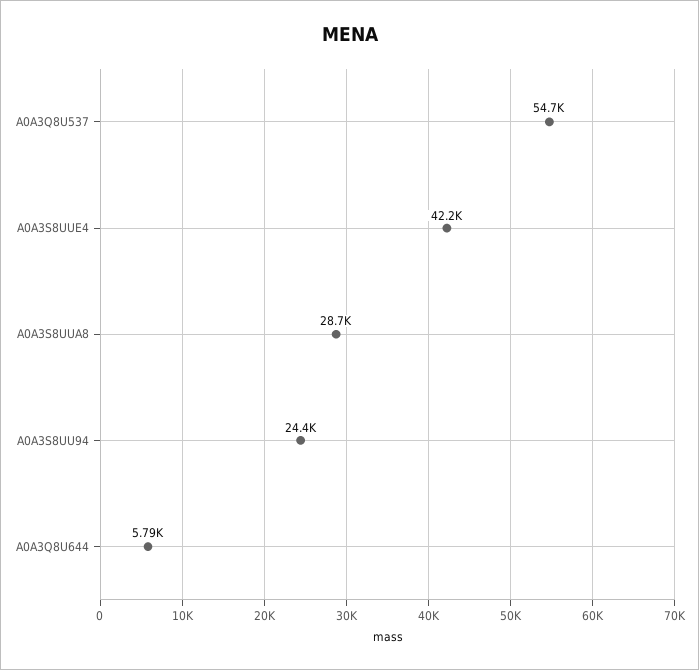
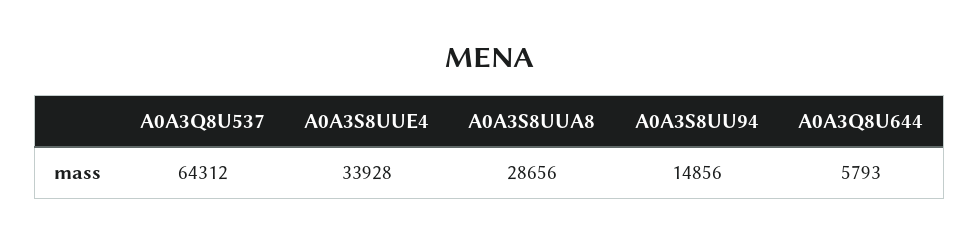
  {
-   "A0A3Q8U537": 54700,
+   "A0A3Q8U537": 64312,
-   "A0A3S8UUE4": 42200,
+   "A0A3S8UUE4": 33928,
    "A0A3S8UUA8": 28656,
-   "A0A3S8UU94": 24400,
+   "A0A3S8UU94": 14856,
    "A0A3Q8U644": 5793
  }

